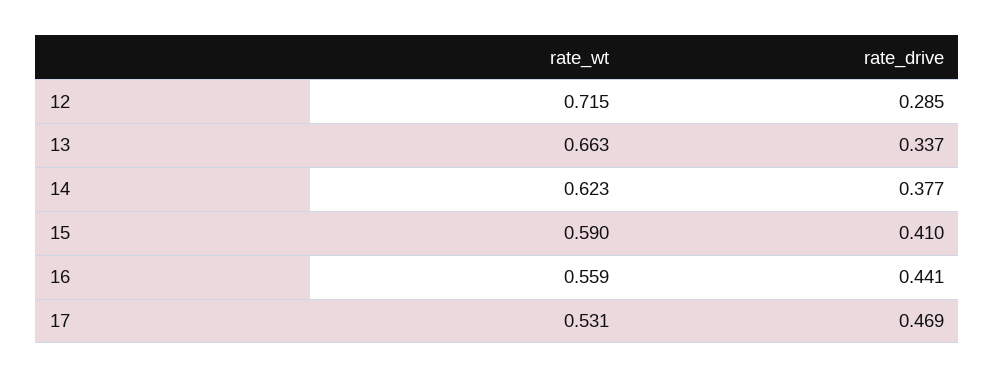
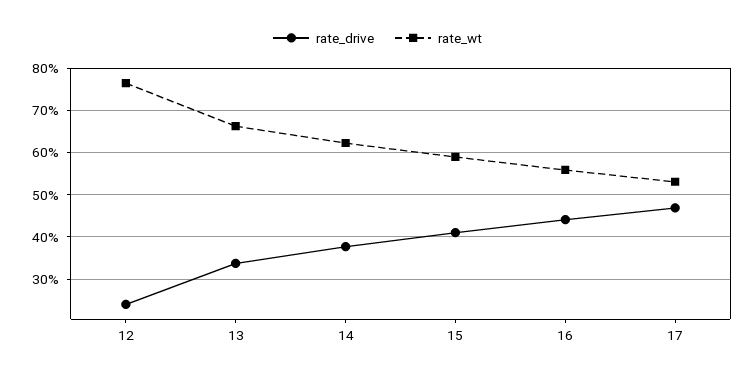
  {
    "rate_wt": {
-     "12": 0.715,
+     "12": 0.76,
      "13": 0.663,
      "14": 0.623,
      "15": 0.59,
      "16": 0.559,
      "17": 0.531
    },
    "rate_drive": {
-     "12": 0.285,
+     "12": 0.24,
      "13": 0.337,
      "14": 0.377,
      "15": 0.41,
      "16": 0.441,
      "17": 0.469
    }
  }

